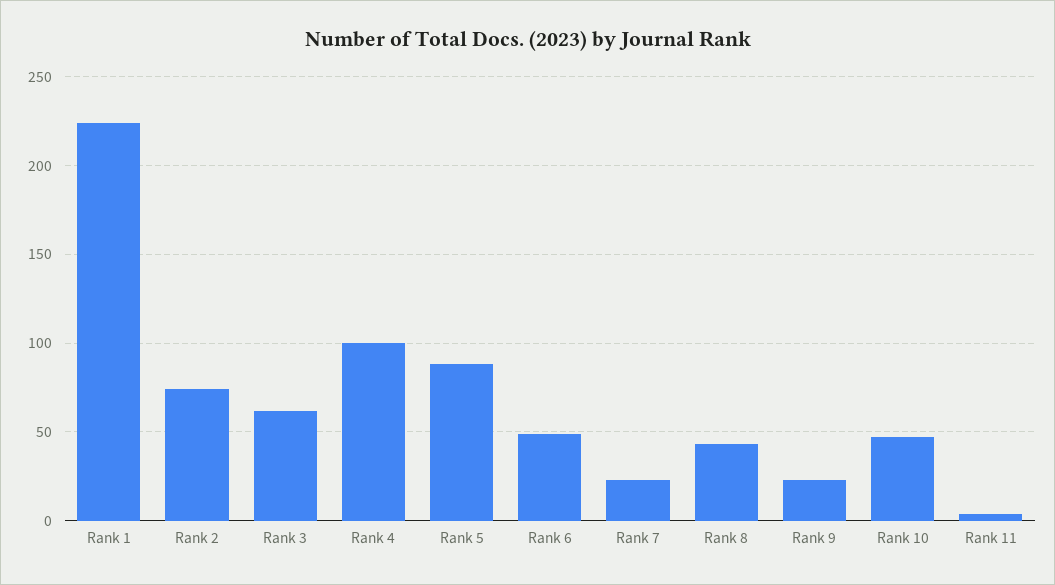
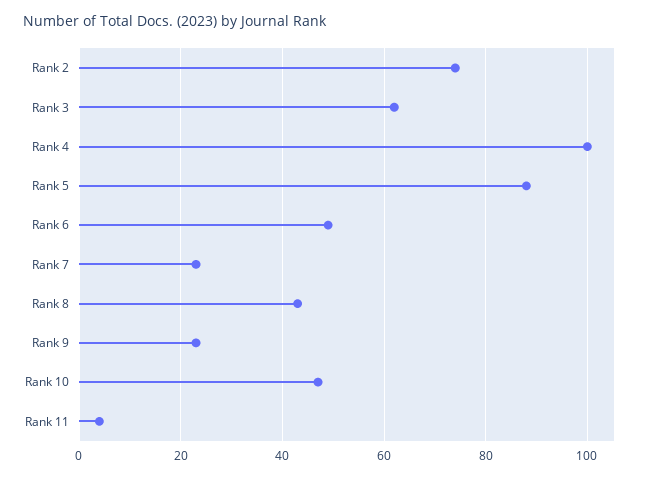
  {
-   "Rank 1": 225,
    "Rank 2": 75,
    "Rank 3": 60,
    "Rank 4": 100,
    "Rank 5": 90,
    "Rank 6": 50,
    "Rank 7": 25,
    "Rank 8": 45,
    "Rank 9": 25,
    "Rank 10": 45,
    "Rank 11": 5
  }

